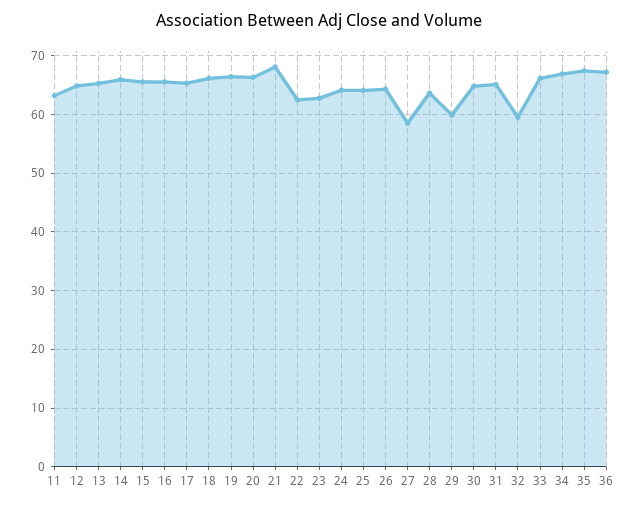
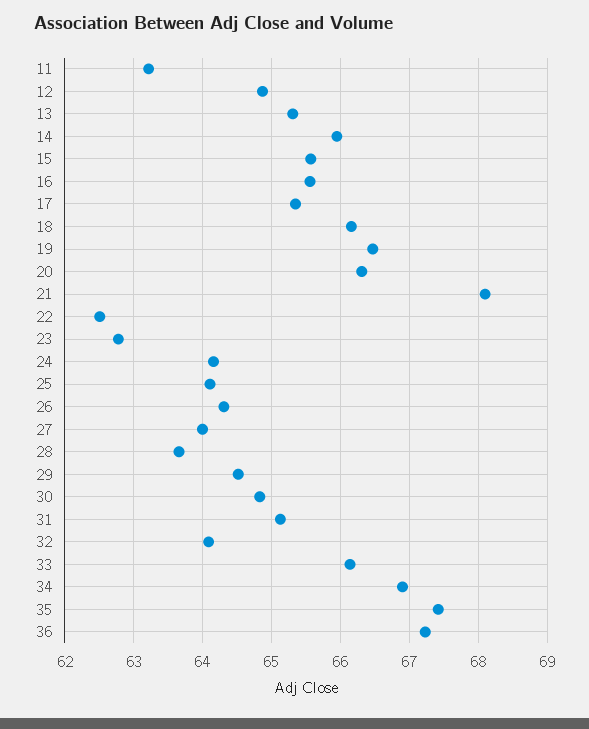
  {
    "11": 63.2,
    "12": 64.9,
    "13": 65.3,
    "14": 66,
    "15": 65.6,
    "16": 65.6,
    "17": 65.4,
    "18": 66.2,
    "19": 66.5,
    "20": 66.3,
    "21": 68.1,
    "22": 62.5,
    "23": 62.8,
    "24": 64.2,
    "25": 64.1,
    "26": 64.3,
-   "27": 58,
+   "27": 64,
    "28": 63.7,
-   "29": 60,
+   "29": 64.5,
    "30": 64.8,
    "31": 65.1,
-   "32": 60,
+   "32": 64.1,
    "33": 66.1,
    "34": 66.9,
    "35": 67.4,
    "36": 67.2
  }

